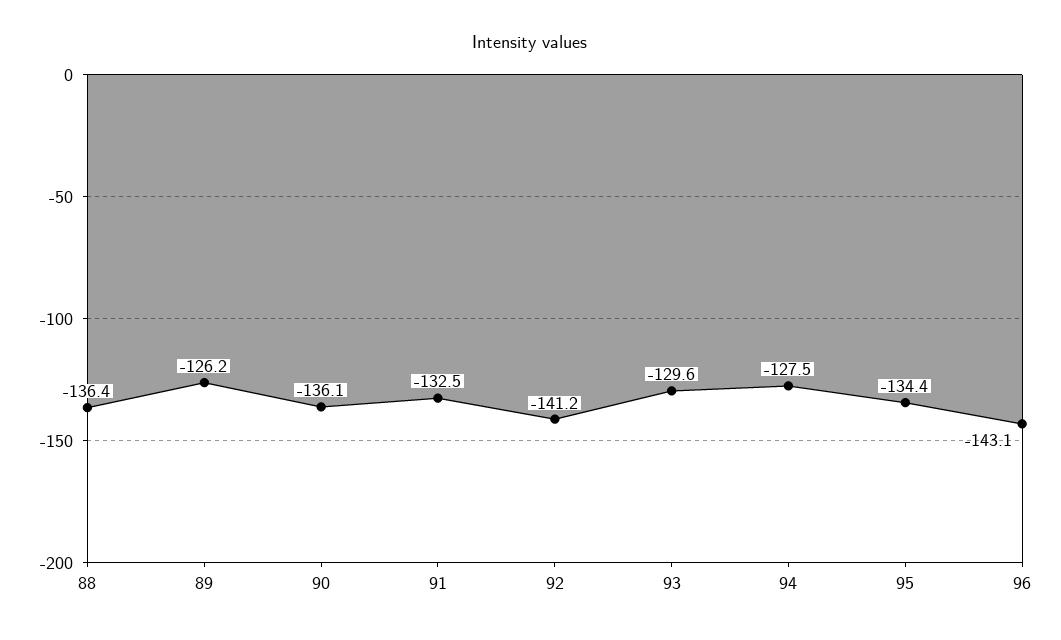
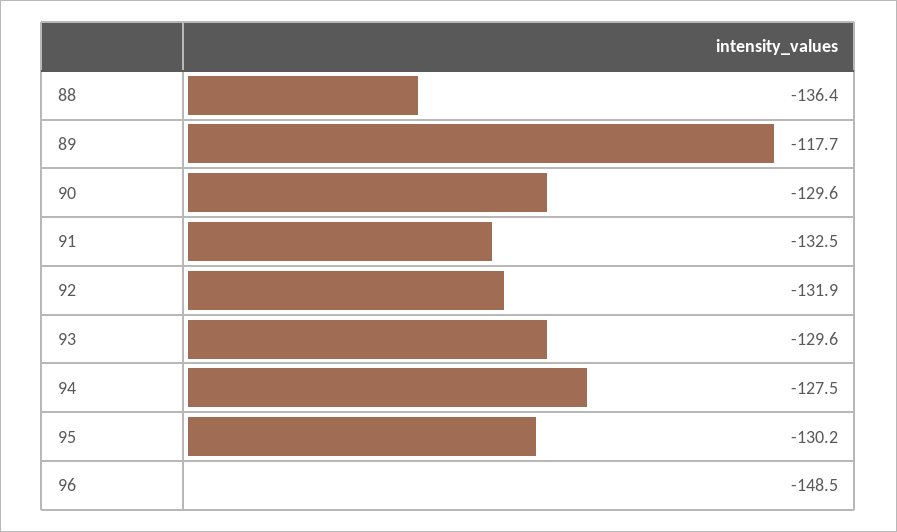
  {
    "88": -136.4,
-   "89": -126.2,
+   "89": -117.7,
-   "90": -136.1,
+   "90": -129.6,
    "91": -132.5,
-   "92": -141.2,
+   "92": -131.9,
    "93": -129.6,
    "94": -127.5,
-   "95": -134.4,
+   "95": -130.2,
-   "96": -143.1
+   "96": -148.5
  }

